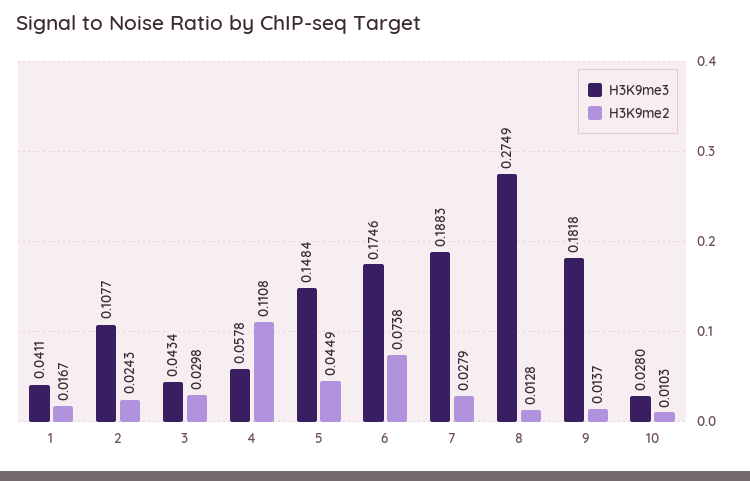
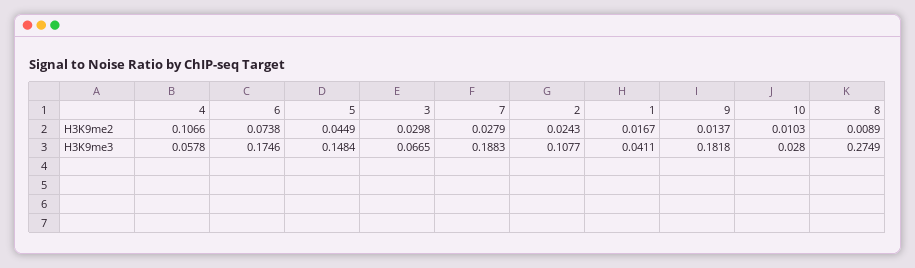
  {
    "H3K9me3": {
      "1": 0.0411,
      "2": 0.1077,
-     "3": 0.0434,
+     "3": 0.0665,
      "4": 0.0578,
      "5": 0.1484,
      "6": 0.1746,
      "7": 0.1883,
      "8": 0.2749,
      "9": 0.1818,
      "10": 0.028
    },
    "H3K9me2": {
      "1": 0.0167,
      "2": 0.0243,
      "3": 0.0298,
-     "4": 0.1108,
+     "4": 0.1066,
      "5": 0.0449,
      "6": 0.0738,
      "7": 0.0279,
-     "8": 0.0128,
+     "8": 0.0089,
      "9": 0.0137,
      "10": 0.0103
    }
  }

